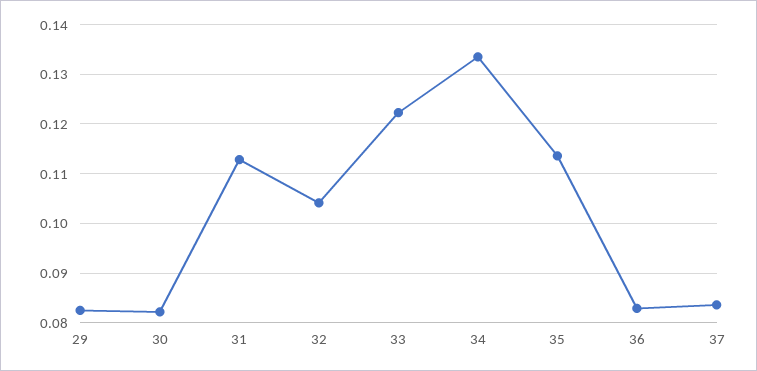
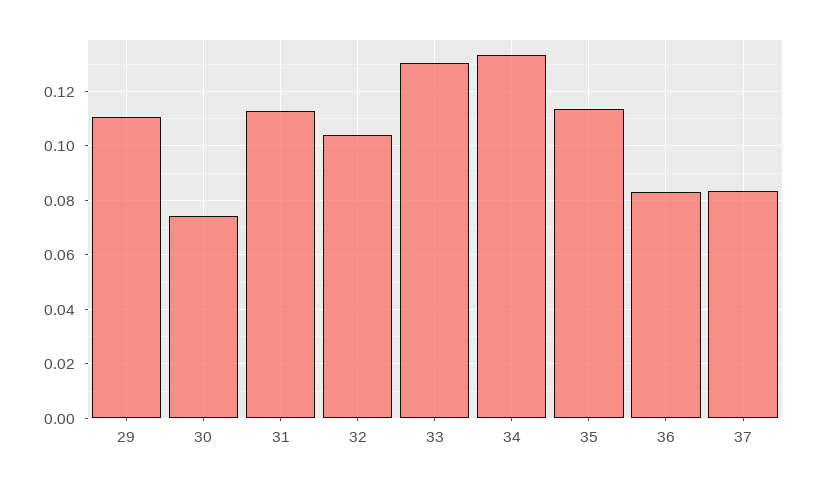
  {
-   "29": 0.082,
+   "29": 0.11,
-   "30": 0.082,
+   "30": 0.075,
    "31": 0.112,
    "32": 0.104,
-   "33": 0.122,
+   "33": 0.13,
    "34": 0.134,
    "35": 0.114,
    "36": 0.082,
    "37": 0.084
  }

